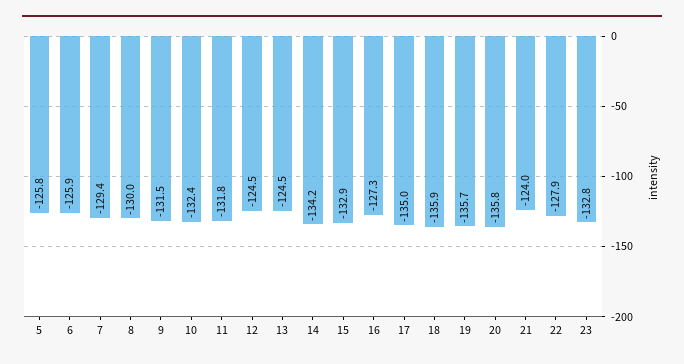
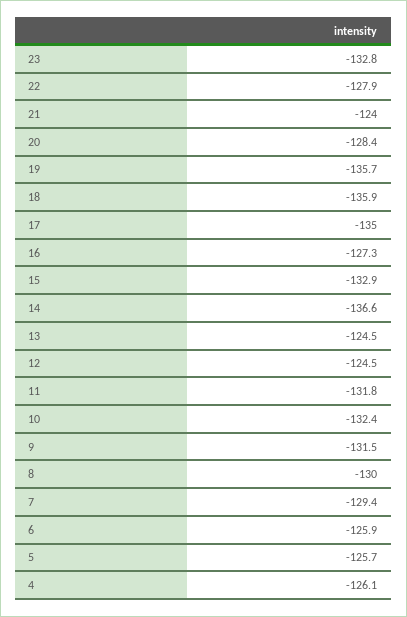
  {
-   "5": -125.8,
+   "5": -125.7,
    "6": -125.9,
    "7": -129.4,
    "8": -130,
    "9": -131.5,
    "10": -132.4,
    "11": -131.8,
    "12": -124.5,
    "13": -124.5,
-   "14": -134.2,
+   "14": -136.6,
    "15": -132.9,
    "16": -127.3,
    "17": -135,
    "18": -135.9,
    "19": -135.7,
-   "20": -135.8,
+   "20": -128.4,
    "21": -124,
    "22": -127.9,
-   "23": -132.8
+   "23": -132.8,
+   "4": -126.1
  }

